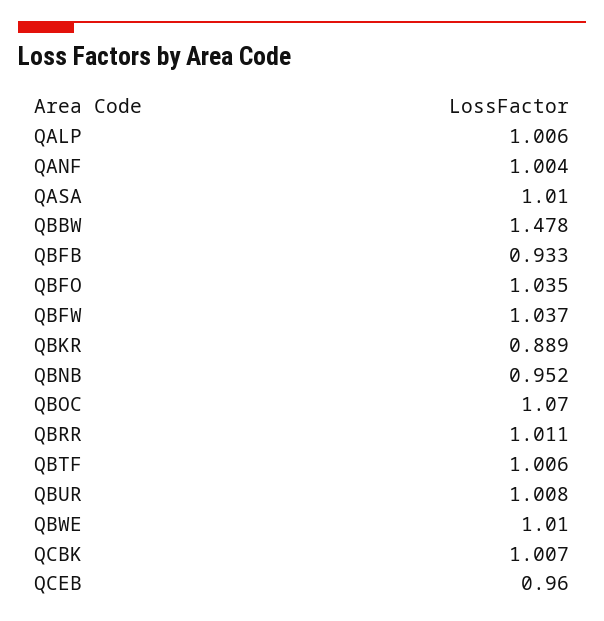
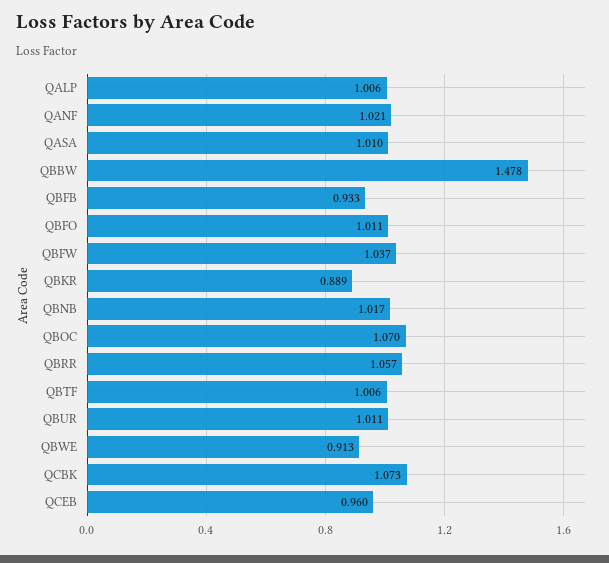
  {
    "QALP": 1.006,
-   "QANF": 1.004,
+   "QANF": 1.021,
    "QASA": 1.01,
    "QBBW": 1.478,
    "QBFB": 0.933,
-   "QBFO": 1.035,
+   "QBFO": 1.011,
    "QBFW": 1.037,
    "QBKR": 0.889,
-   "QBNB": 0.952,
+   "QBNB": 1.017,
    "QBOC": 1.07,
-   "QBRR": 1.011,
+   "QBRR": 1.057,
    "QBTF": 1.006,
-   "QBUR": 1.008,
+   "QBUR": 1.011,
-   "QBWE": 1.01,
+   "QBWE": 0.913,
-   "QCBK": 1.007,
+   "QCBK": 1.073,
    "QCEB": 0.96
  }

